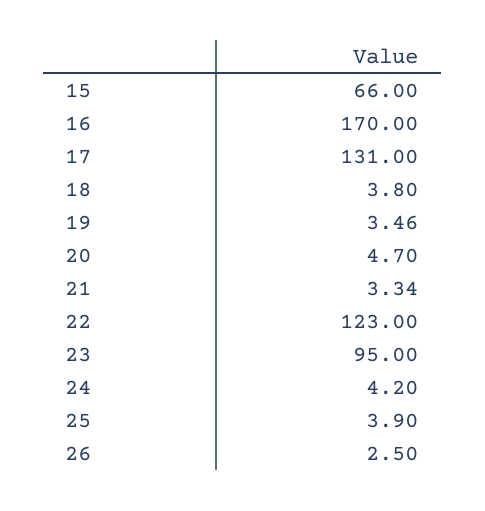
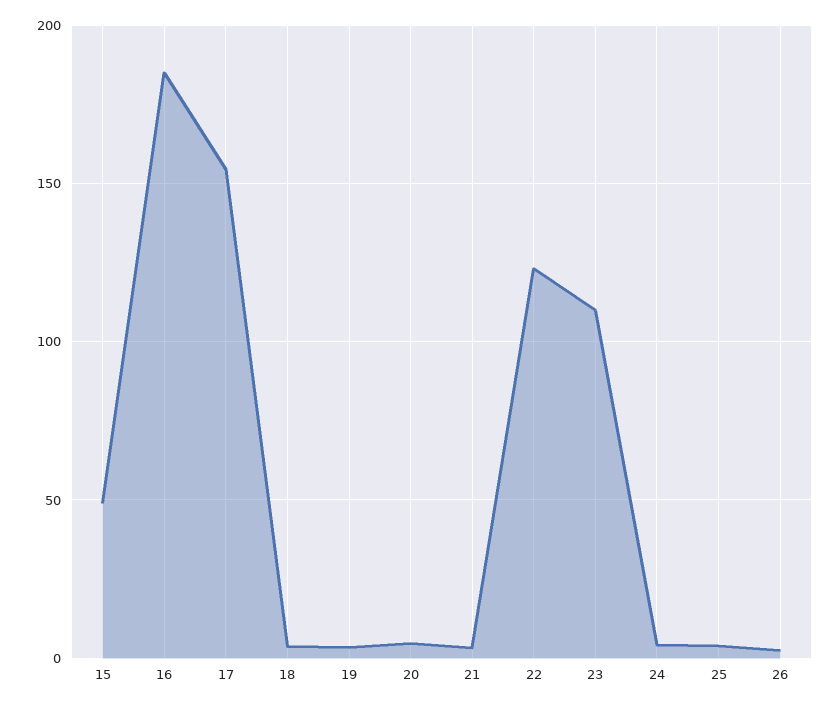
  {
-   "15": 66,
+   "15": 50,
-   "16": 170,
+   "16": 185,
-   "17": 131,
+   "17": 155,
    "18": 3.8,
    "19": 3.46,
    "20": 4.7,
    "21": 3.34,
    "22": 123,
-   "23": 95,
+   "23": 110,
    "24": 4.2,
    "25": 3.9,
    "26": 2.5
  }

